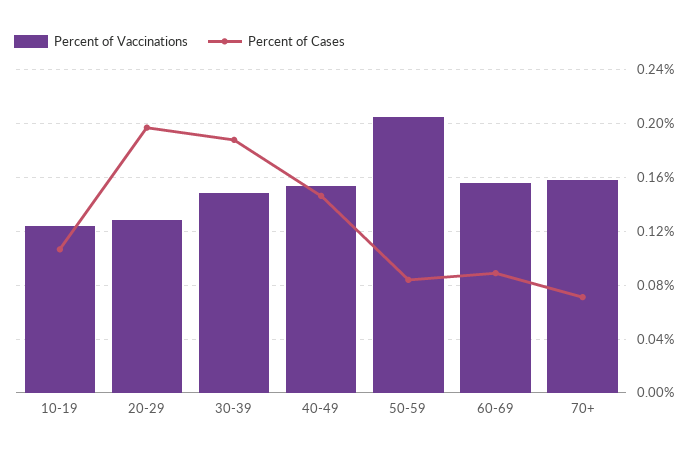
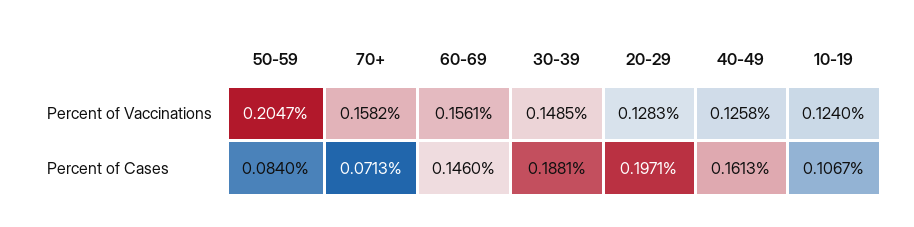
  {
    "Percent of Vaccinations": {
      "10-19": 0.124,
      "20-29": 0.1283,
      "30-39": 0.1485,
-     "40-49": 0.155,
+     "40-49": 0.1258,
      "50-59": 0.2047,
      "60-69": 0.1561,
      "70+": 0.1582
    },
    "Percent of Cases": {
      "10-19": 0.1067,
      "20-29": 0.1971,
      "30-39": 0.1881,
-     "40-49": 0.145,
+     "40-49": 0.1613,
      "50-59": 0.084,
-     "60-69": 0.09,
+     "60-69": 0.146,
      "70+": 0.0713
    }
  }

